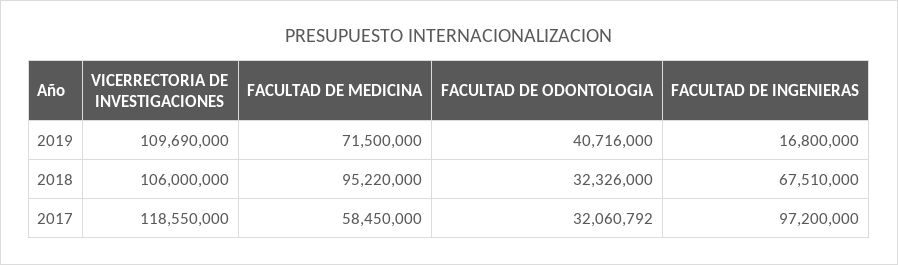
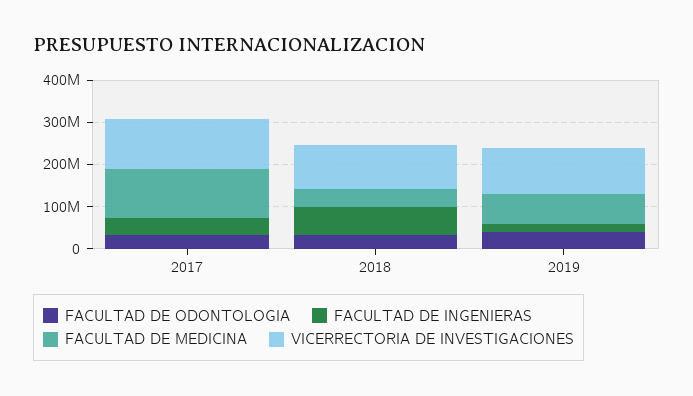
  {
    "VICERRECTORIA DE INVESTIGACIONES": {
      "2019": 109690000,
      "2018": 106000000,
      "2017": 118550000
    },
    "FACULTAD DE MEDICINA": {
      "2019": 71500000,
-     "2018": 95220000,
+     "2018": 40000000,
-     "2017": 58450000
+     "2017": 120000000
    },
    "FACULTAD DE ODONTOLOGIA": {
      "2019": 40716000,
      "2018": 32326000,
      "2017": 32060792
    },
    "FACULTAD DE INGENIERAS": {
      "2019": 16800000,
      "2018": 67510000,
-     "2017": 97200000
+     "2017": 40000000
    }
  }

